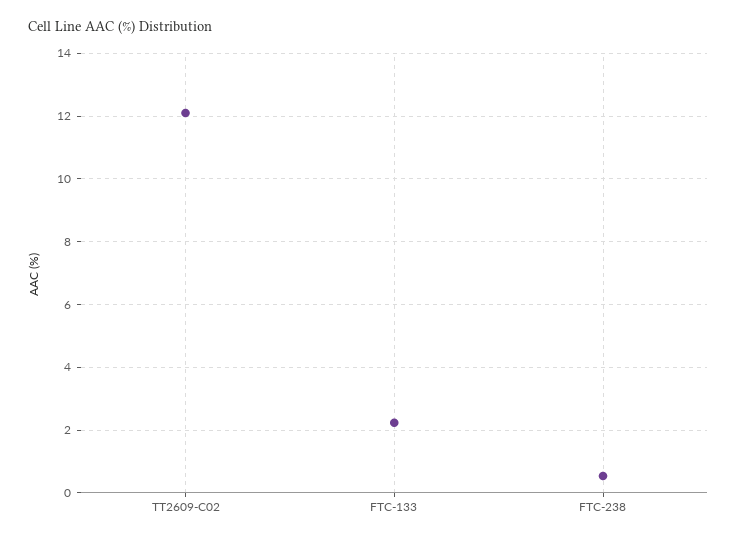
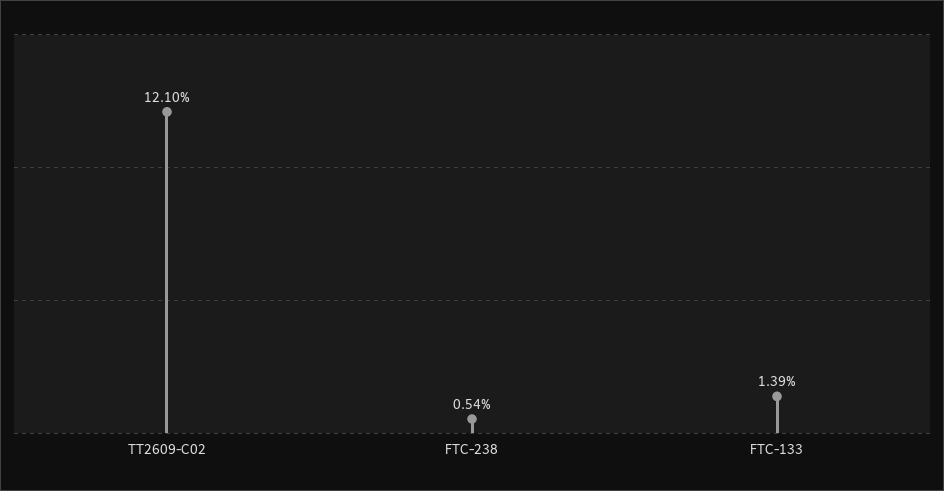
  {
    "TT2609-C02": 12.1,
-   "FTC-133": 2.2,
+   "FTC-133": 1.39,
    "FTC-238": 0.54
  }

